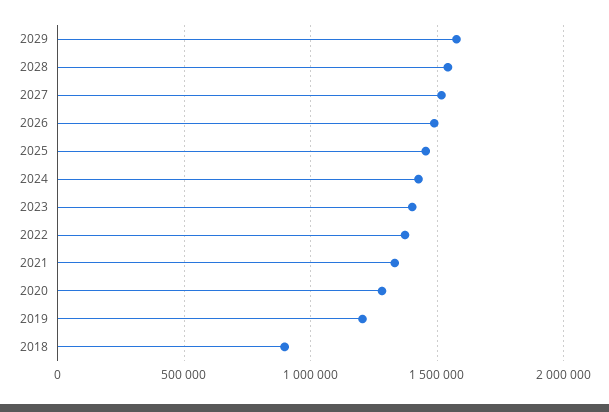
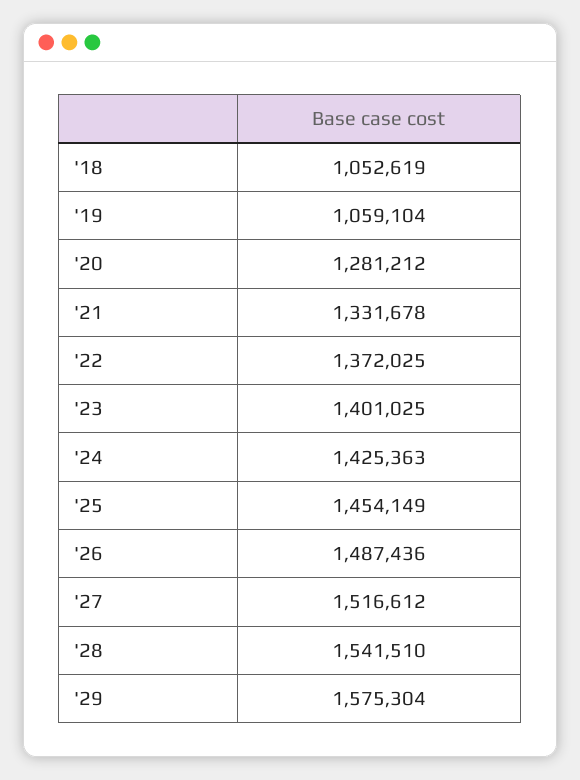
  {
    "2029": 1575304,
    "2028": 1541510,
    "2027": 1516612,
    "2026": 1487436,
    "2025": 1454149,
    "2024": 1425363,
    "2023": 1401025,
    "2022": 1372025,
    "2021": 1331678,
    "2020": 1281212,
-   "2019": 1200000,
+   "2019": 1059104,
-   "2018": 900000
+   "2018": 1052619
  }

